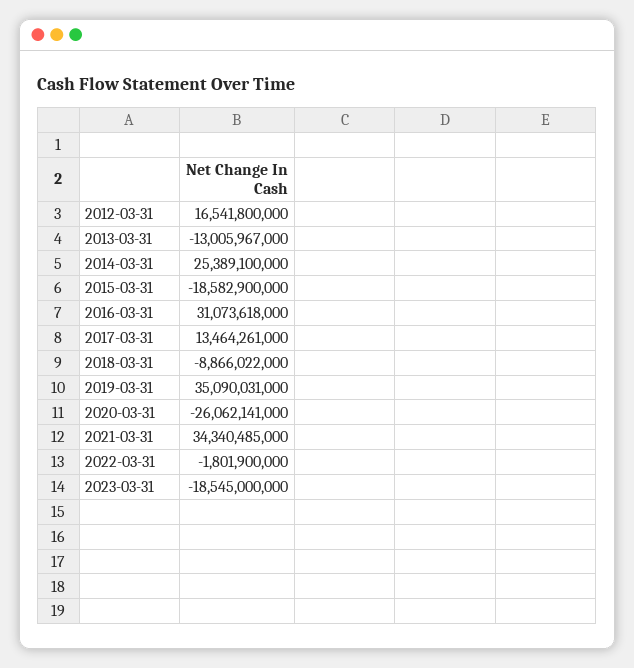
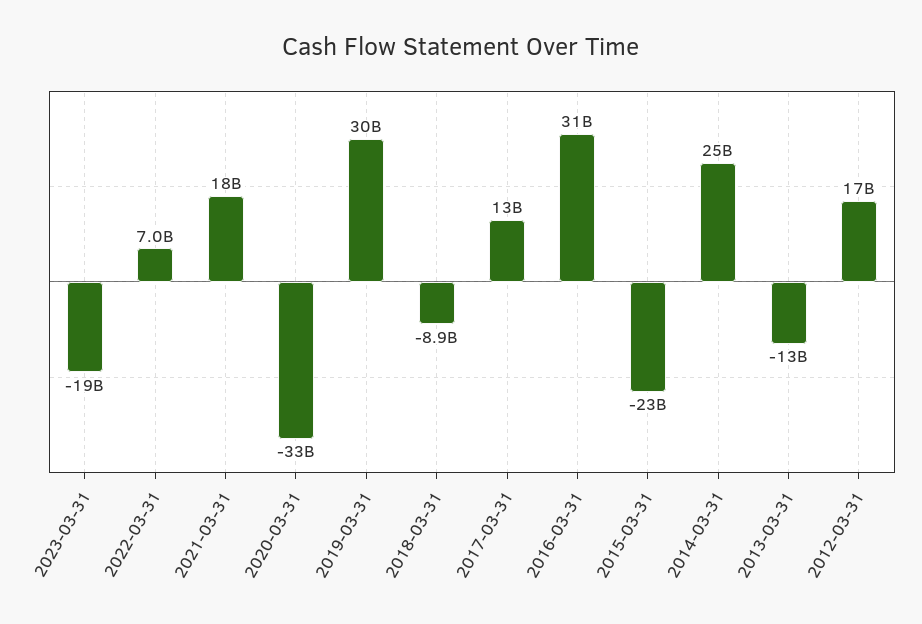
  {
    "2012-03-31": 16541800000,
    "2013-03-31": -13005967000,
    "2014-03-31": 25389100000,
-   "2015-03-31": -18582900000,
+   "2015-03-31": -23000000000,
    "2016-03-31": 31073618000,
    "2017-03-31": 13464261000,
    "2018-03-31": -8866022000,
-   "2019-03-31": 35090031000,
+   "2019-03-31": 30000000000,
-   "2020-03-31": -26062141000,
+   "2020-03-31": -33000000000,
-   "2021-03-31": 34340485000,
+   "2021-03-31": 18000000000,
-   "2022-03-31": -1801900000,
+   "2022-03-31": 7000000000,
    "2023-03-31": -18545000000
  }

